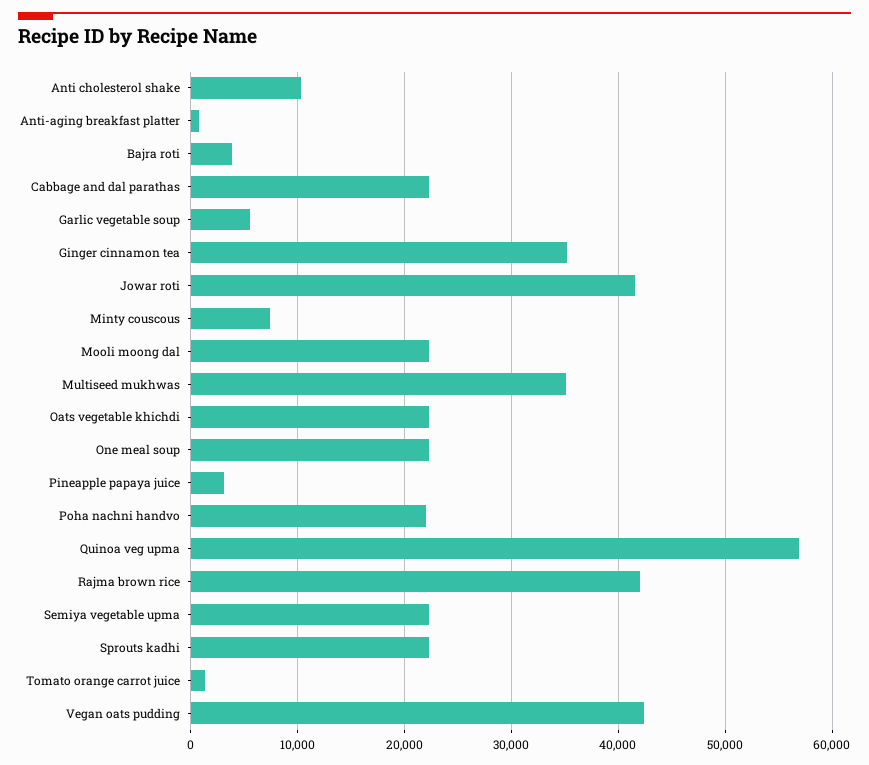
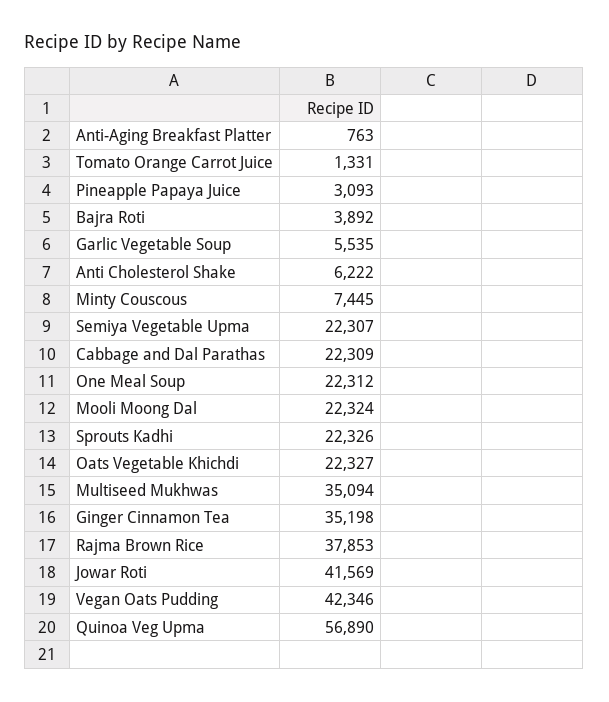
  {
-   "Anti cholesterol shake": 10000,
+   "Anti cholesterol shake": 6222,
    "Anti-aging breakfast platter": 763,
    "Bajra roti": 3892,
    "Cabbage and dal parathas": 22309,
    "Garlic vegetable soup": 5535,
    "Ginger cinnamon tea": 35198,
    "Jowar roti": 41569,
    "Minty couscous": 7445,
    "Mooli moong dal": 22324,
    "Multiseed mukhwas": 35094,
    "Oats vegetable khichdi": 22327,
    "One meal soup": 22312,
    "Pineapple papaya juice": 3093,
-   "Poha nachni handvo": 22000,
    "Quinoa veg upma": 56890,
-   "Rajma brown rice": 42000,
+   "Rajma brown rice": 37853,
    "Semiya vegetable upma": 22307,
    "Sprouts kadhi": 22326,
    "Tomato orange carrot juice": 1331,
    "Vegan oats pudding": 42346
  }

